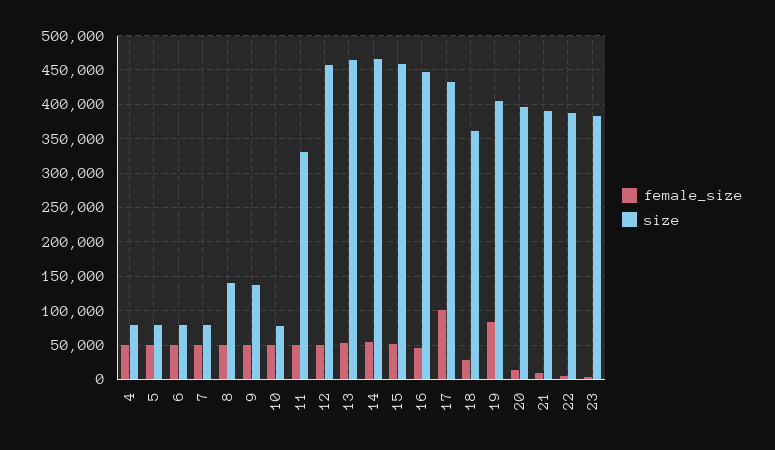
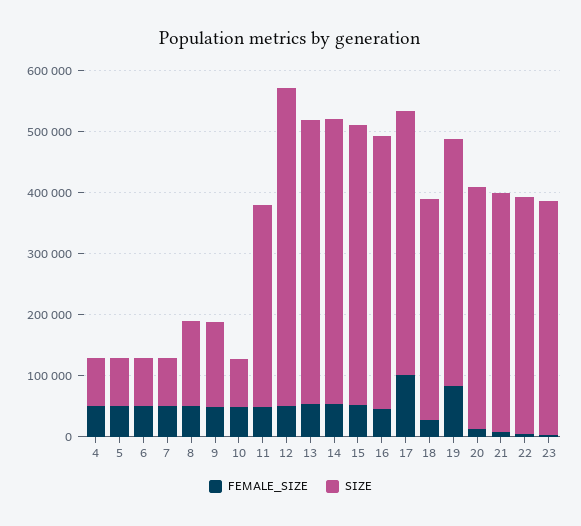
  {
    "female_size": {
      "4": 50000,
      "5": 50000,
      "6": 50000,
      "7": 50000,
      "8": 50000,
      "9": 50000,
      "10": 50000,
      "11": 50000,
      "12": 50000,
      "13": 50000,
      "14": 50000,
      "15": 50000,
      "16": 50000,
      "17": 100000,
      "18": 30000,
      "19": 80000,
      "20": 10000,
      "21": 10000,
      "22": 10000,
      "23": 0
    },
    "size": {
      "4": 80000,
      "5": 80000,
      "6": 80000,
      "7": 80000,
      "8": 140000,
      "9": 140000,
      "10": 80000,
      "11": 330000,
-     "12": 460000,
+     "12": 520000,
      "13": 460000,
      "14": 470000,
      "15": 460000,
      "16": 450000,
      "17": 430000,
      "18": 360000,
      "19": 400000,
      "20": 400000,
      "21": 390000,
      "22": 390000,
      "23": 380000
    }
  }

